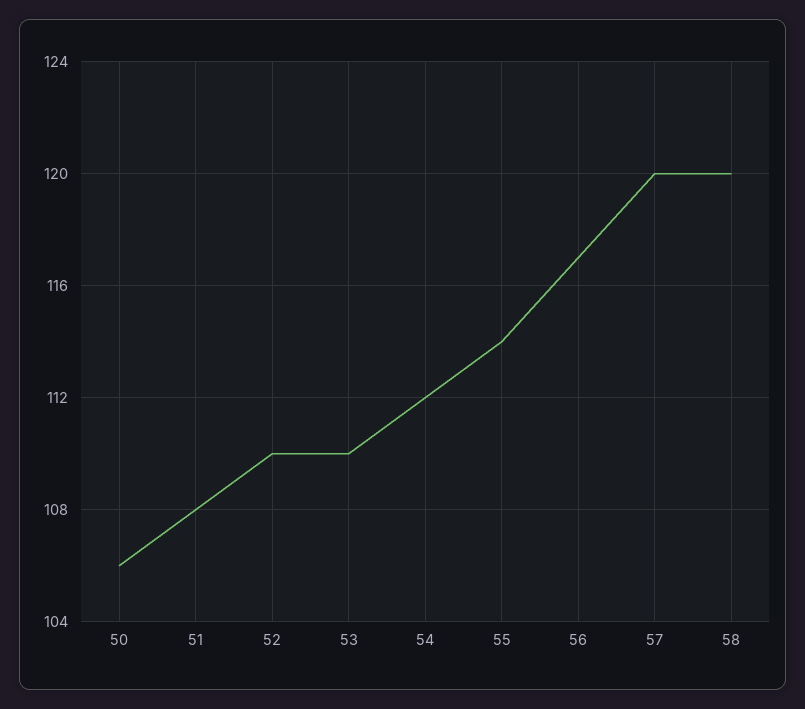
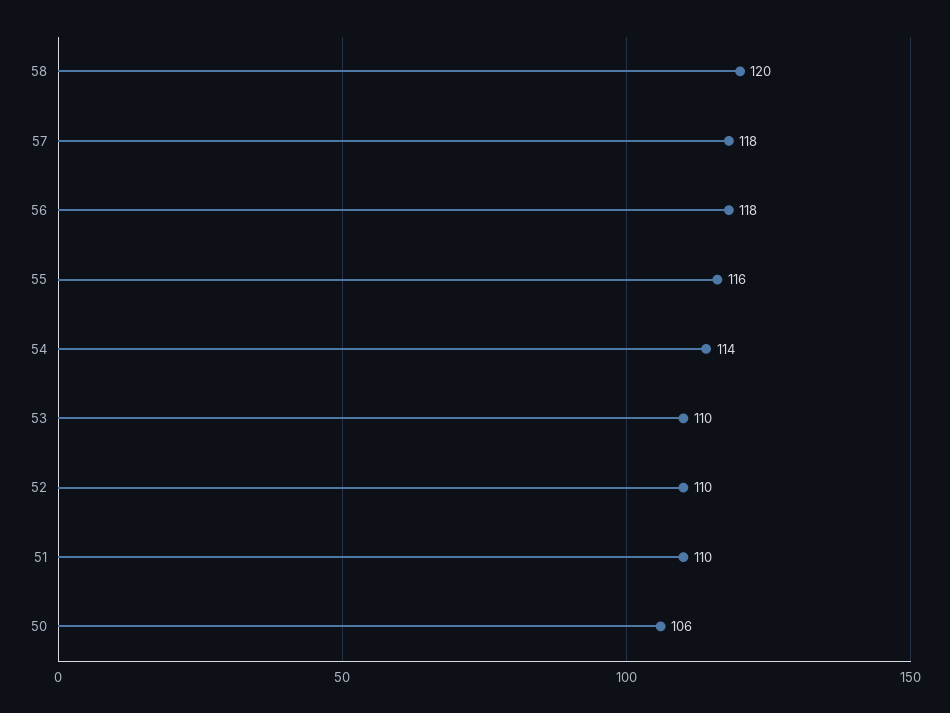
  {
    "50": 106,
-   "51": 108,
+   "51": 110,
    "52": 110,
    "53": 110,
-   "54": 112,
+   "54": 114,
-   "55": 114,
+   "55": 116,
-   "56": 117,
+   "56": 118,
-   "57": 120,
+   "57": 118,
    "58": 120
  }

